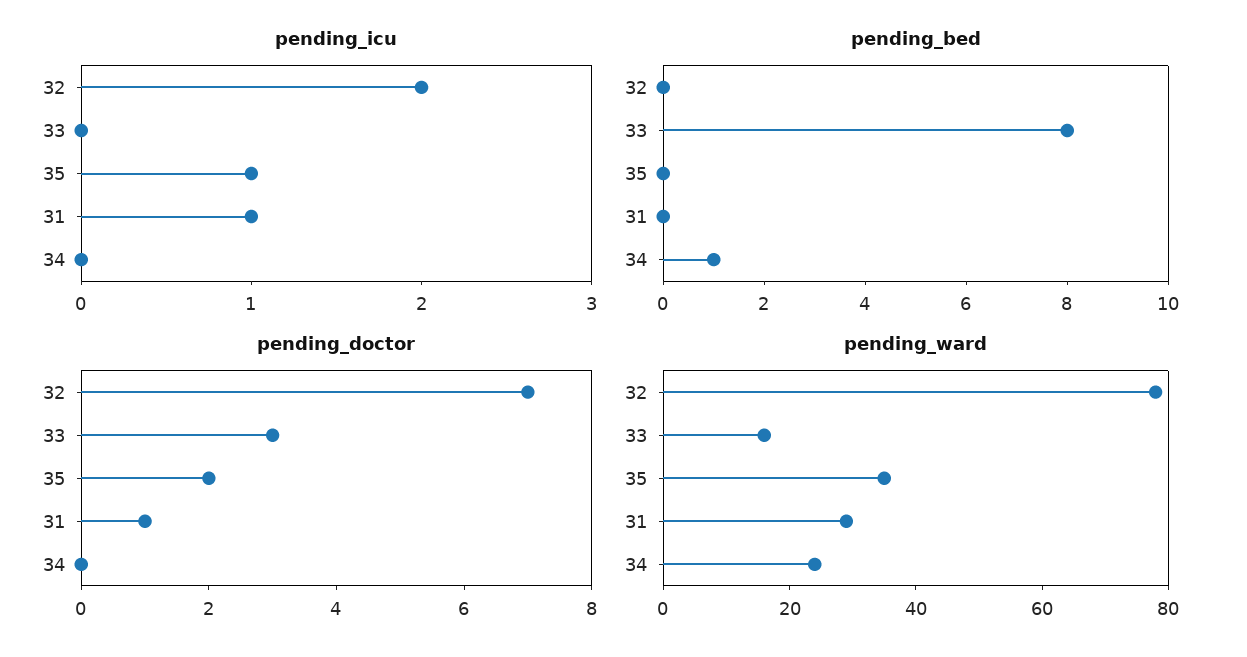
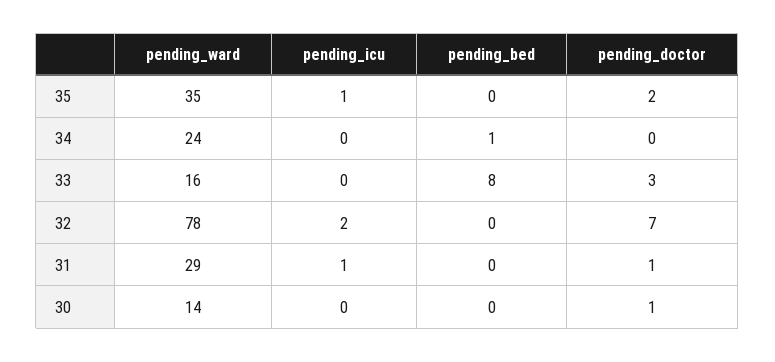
  {
    "pending_icu": {
      "32": 2,
      "33": 0,
      "35": 1,
      "31": 1,
-     "34": 0
+     "34": 0,
+     "30": 0
    },
    "pending_bed": {
      "32": 0,
      "33": 8,
      "35": 0,
      "31": 0,
-     "34": 1
+     "34": 1,
+     "30": 0
    },
    "pending_doctor": {
      "32": 7,
      "33": 3,
      "35": 2,
      "31": 1,
-     "34": 0
+     "34": 0,
+     "30": 1
    },
    "pending_ward": {
      "32": 78,
      "33": 16,
      "35": 35,
      "31": 29,
-     "34": 24
+     "34": 24,
+     "30": 14
    }
  }

